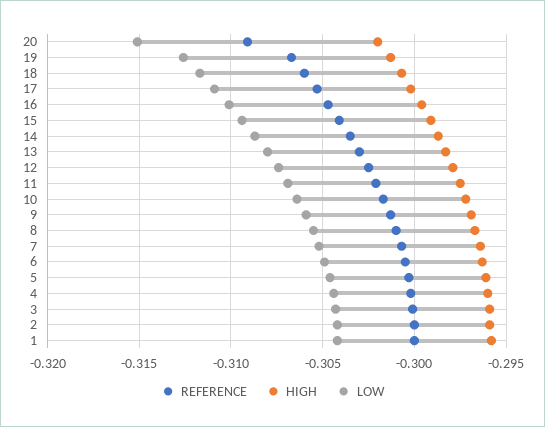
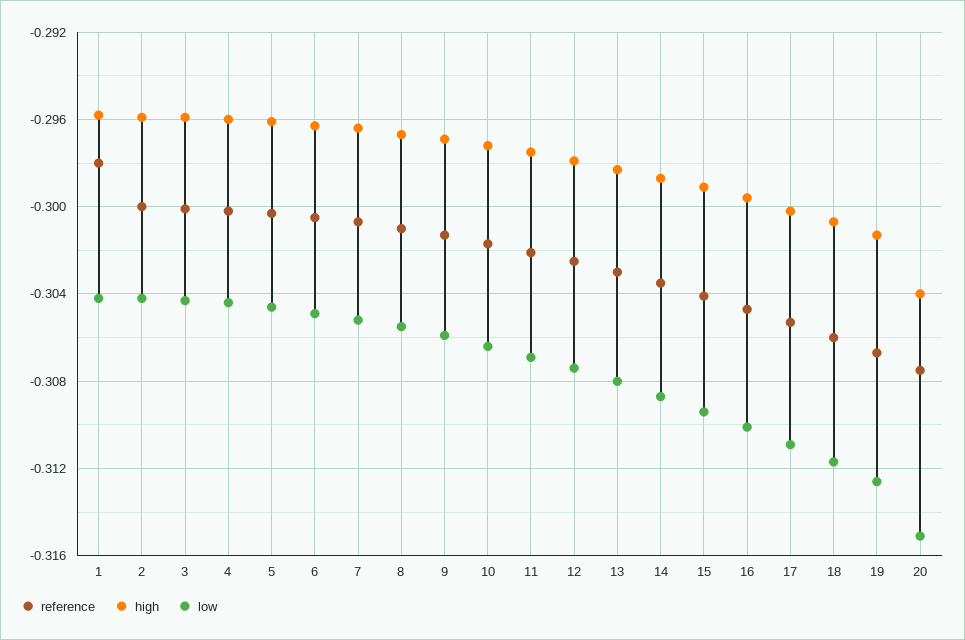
  {
    "REFERENCE": {
-     "20": -0.309,
+     "20": -0.3075,
      "19": -0.3065,
      "18": -0.306,
      "17": -0.3055,
      "16": -0.3045,
      "15": -0.304,
      "14": -0.3035,
      "13": -0.303,
      "12": -0.3025,
      "11": -0.302,
      "10": -0.3015,
      "9": -0.3015,
      "8": -0.301,
      "7": -0.3005,
      "6": -0.3005,
      "5": -0.3005,
      "4": -0.3,
      "3": -0.3,
      "2": -0.3,
-     "1": -0.3
+     "1": -0.298
    },
    "HIGH": {
-     "20": -0.302,
+     "20": -0.304,
      "19": -0.3015,
      "18": -0.3005,
      "17": -0.3,
      "16": -0.2995,
      "15": -0.299,
      "14": -0.2985,
      "13": -0.2985,
      "12": -0.298,
      "11": -0.2975,
      "10": -0.297,
      "9": -0.297,
      "8": -0.2965,
      "7": -0.2965,
      "6": -0.2965,
      "5": -0.296,
      "4": -0.296,
      "3": -0.296,
      "2": -0.296,
      "1": -0.296
    },
    "LOW": {
      "20": -0.315,
      "19": -0.3125,
      "18": -0.3115,
      "17": -0.311,
      "16": -0.31,
      "15": -0.3095,
      "14": -0.3085,
      "13": -0.308,
      "12": -0.3075,
      "11": -0.307,
      "10": -0.3065,
      "9": -0.306,
      "8": -0.3055,
      "7": -0.305,
      "6": -0.305,
      "5": -0.3045,
      "4": -0.3045,
      "3": -0.3045,
      "2": -0.304,
      "1": -0.304
    }
  }

